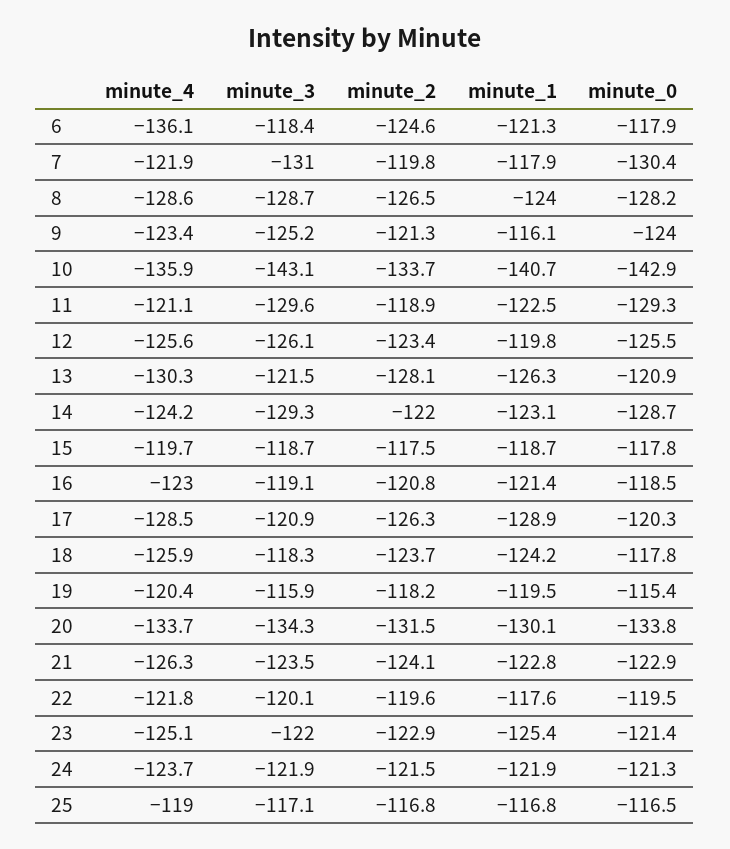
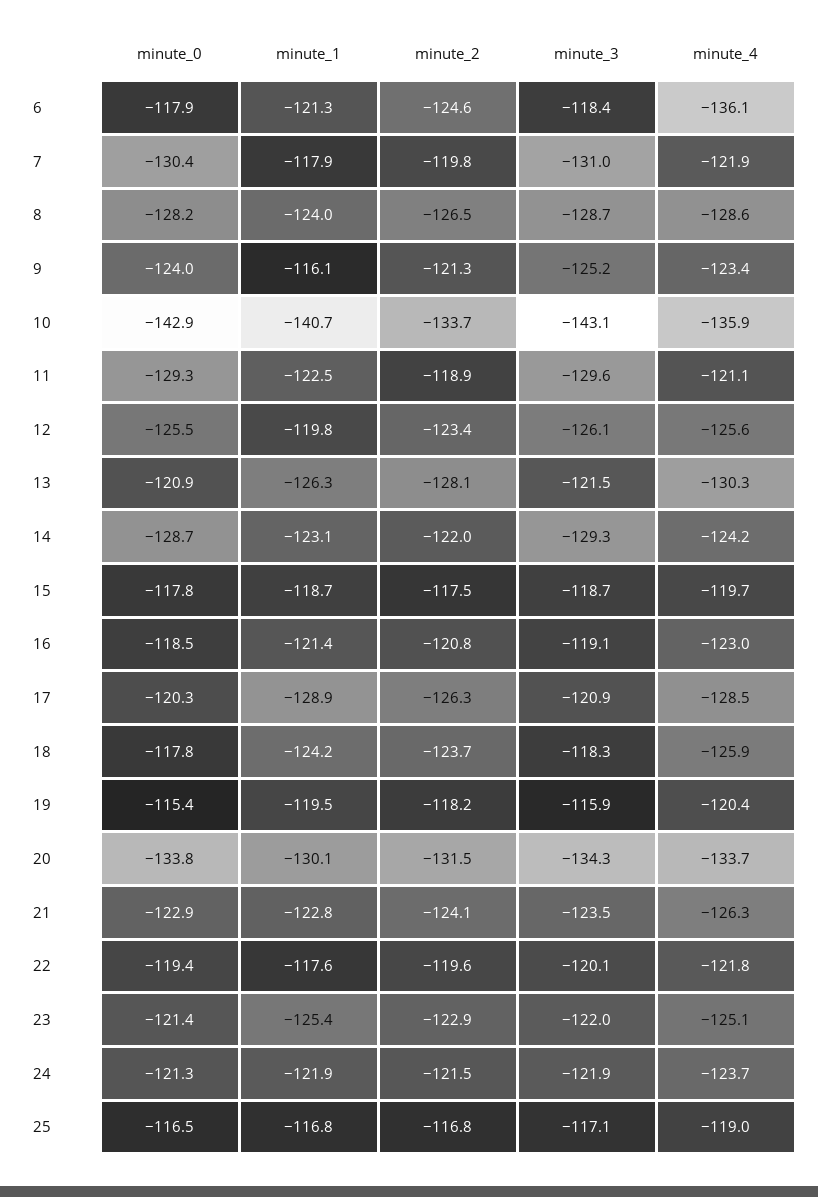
  {
    "minute_4": {
      "6": -136.1,
      "7": -121.9,
      "8": -128.6,
      "9": -123.4,
      "10": -135.9,
      "11": -121.1,
      "12": -125.6,
      "13": -130.3,
      "14": -124.2,
      "15": -119.7,
      "16": -123,
      "17": -128.5,
      "18": -125.9,
      "19": -120.4,
      "20": -133.7,
      "21": -126.3,
      "22": -121.8,
      "23": -125.1,
      "24": -123.7,
      "25": -119
    },
    "minute_3": {
      "6": -118.4,
      "7": -131,
      "8": -128.7,
      "9": -125.2,
      "10": -143.1,
      "11": -129.6,
      "12": -126.1,
      "13": -121.5,
      "14": -129.3,
      "15": -118.7,
      "16": -119.1,
      "17": -120.9,
      "18": -118.3,
      "19": -115.9,
      "20": -134.3,
      "21": -123.5,
      "22": -120.1,
      "23": -122,
      "24": -121.9,
      "25": -117.1
    },
    "minute_2": {
      "6": -124.6,
      "7": -119.8,
      "8": -126.5,
      "9": -121.3,
      "10": -133.7,
      "11": -118.9,
      "12": -123.4,
      "13": -128.1,
      "14": -122,
      "15": -117.5,
      "16": -120.8,
      "17": -126.3,
      "18": -123.7,
      "19": -118.2,
      "20": -131.5,
      "21": -124.1,
      "22": -119.6,
      "23": -122.9,
      "24": -121.5,
      "25": -116.8
    },
    "minute_1": {
      "6": -121.3,
      "7": -117.9,
      "8": -124,
      "9": -116.1,
      "10": -140.7,
      "11": -122.5,
      "12": -119.8,
      "13": -126.3,
      "14": -123.1,
      "15": -118.7,
      "16": -121.4,
      "17": -128.9,
      "18": -124.2,
      "19": -119.5,
      "20": -130.1,
      "21": -122.8,
      "22": -117.6,
      "23": -125.4,
      "24": -121.9,
      "25": -116.8
    },
    "minute_0": {
      "6": -117.9,
      "7": -130.4,
      "8": -128.2,
      "9": -124,
      "10": -142.9,
      "11": -129.3,
      "12": -125.5,
      "13": -120.9,
      "14": -128.7,
      "15": -117.8,
      "16": -118.5,
      "17": -120.3,
      "18": -117.8,
      "19": -115.4,
      "20": -133.8,
      "21": -122.9,
-     "22": -119.5,
+     "22": -119.4,
      "23": -121.4,
      "24": -121.3,
      "25": -116.5
    }
  }

